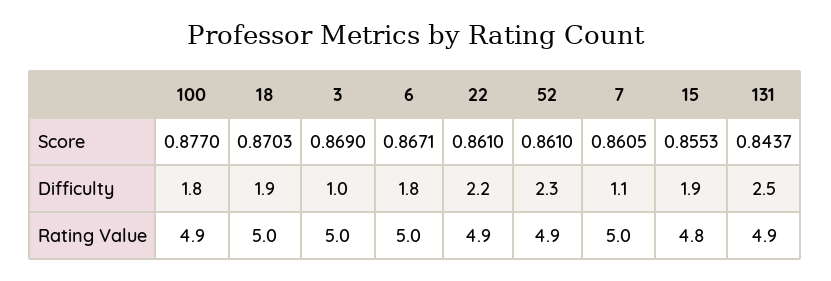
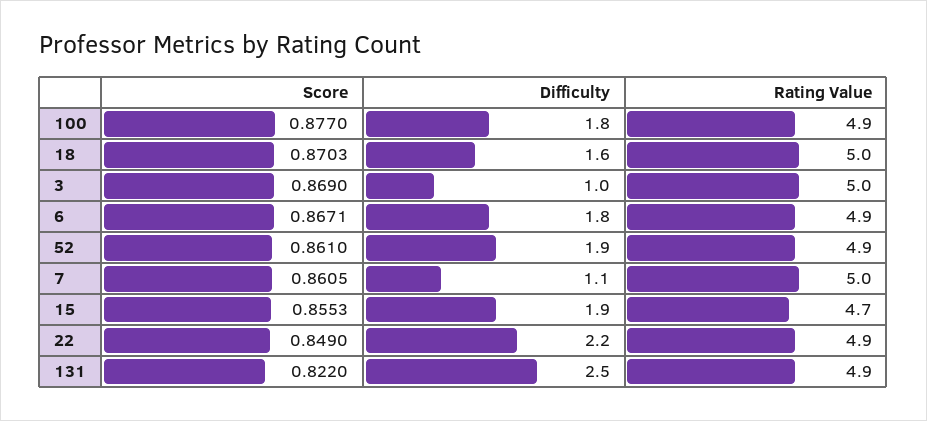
  {
    "100": {
      "Score": 0.877,
      "Difficulty": 1.8,
      "Rating Value": 4.9
    },
    "18": {
      "Score": 0.8703,
-     "Difficulty": 1.9,
+     "Difficulty": 1.6,
      "Rating Value": 5
    },
    "3": {
      "Score": 0.869,
      "Difficulty": 1,
      "Rating Value": 5
    },
    "6": {
      "Score": 0.8671,
      "Difficulty": 1.8,
-     "Rating Value": 5
+     "Rating Value": 4.9
    },
    "22": {
-     "Score": 0.861,
+     "Score": 0.849,
      "Difficulty": 2.2,
      "Rating Value": 4.9
    },
    "52": {
      "Score": 0.861,
-     "Difficulty": 2.3,
+     "Difficulty": 1.9,
      "Rating Value": 4.9
    },
    "7": {
      "Score": 0.8605,
      "Difficulty": 1.1,
      "Rating Value": 5
    },
    "15": {
      "Score": 0.8553,
      "Difficulty": 1.9,
-     "Rating Value": 4.8
+     "Rating Value": 4.7
    },
    "131": {
-     "Score": 0.8437,
+     "Score": 0.822,
      "Difficulty": 2.5,
      "Rating Value": 4.9
    }
  }

